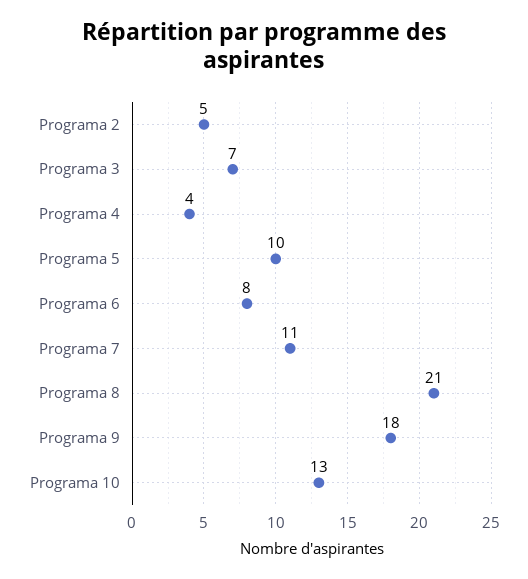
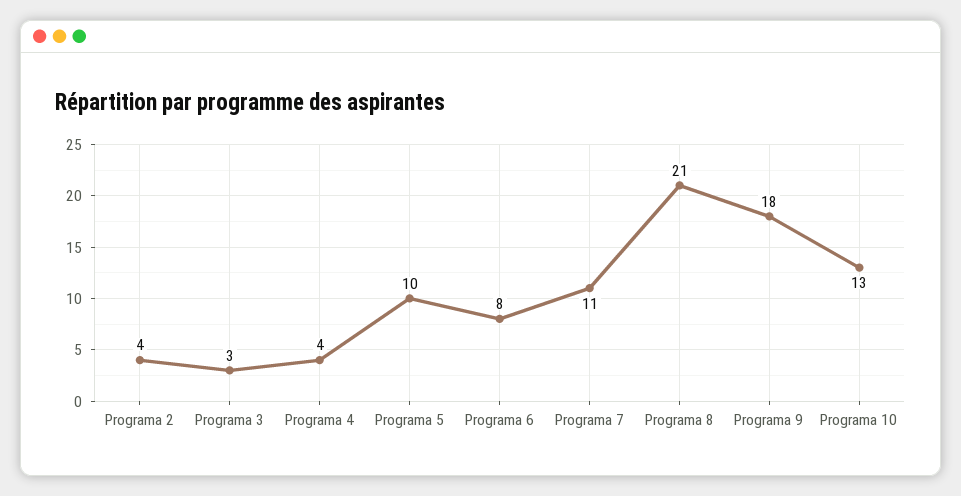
  {
-   "Programa 2": 5,
+   "Programa 2": 4,
-   "Programa 3": 7,
+   "Programa 3": 3,
    "Programa 4": 4,
    "Programa 5": 10,
    "Programa 6": 8,
    "Programa 7": 11,
    "Programa 8": 21,
    "Programa 9": 18,
    "Programa 10": 13
  }

